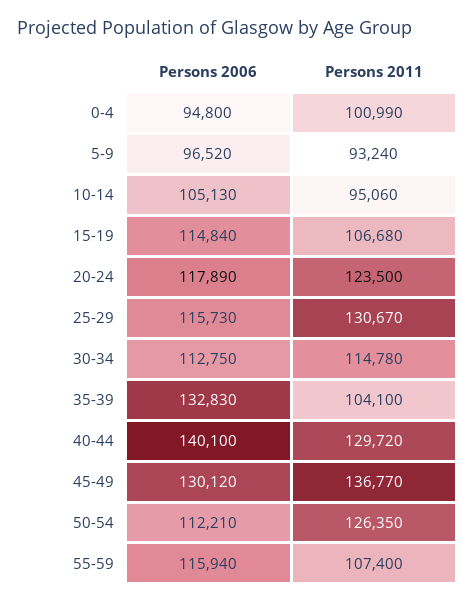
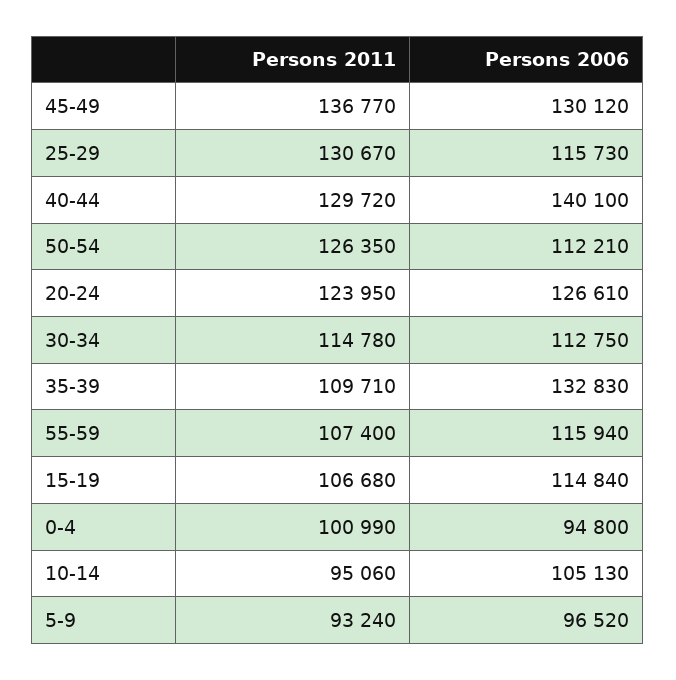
  {
    "Persons 2006": {
      "0-4": 94800,
      "5-9": 96520,
      "10-14": 105130,
      "15-19": 114840,
-     "20-24": 117890,
+     "20-24": 126610,
      "25-29": 115730,
      "30-34": 112750,
      "35-39": 132830,
      "40-44": 140100,
      "45-49": 130120,
      "50-54": 112210,
      "55-59": 115940
    },
    "Persons 2011": {
      "0-4": 100990,
      "5-9": 93240,
      "10-14": 95060,
      "15-19": 106680,
-     "20-24": 123500,
+     "20-24": 123950,
      "25-29": 130670,
      "30-34": 114780,
-     "35-39": 104100,
+     "35-39": 109710,
      "40-44": 129720,
      "45-49": 136770,
      "50-54": 126350,
      "55-59": 107400
    }
  }

